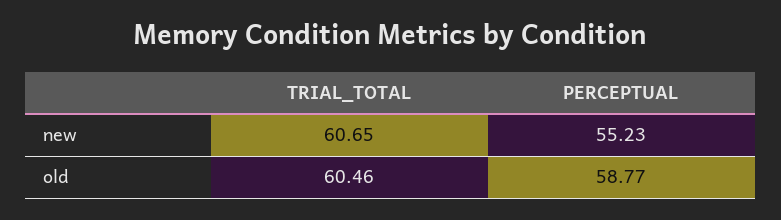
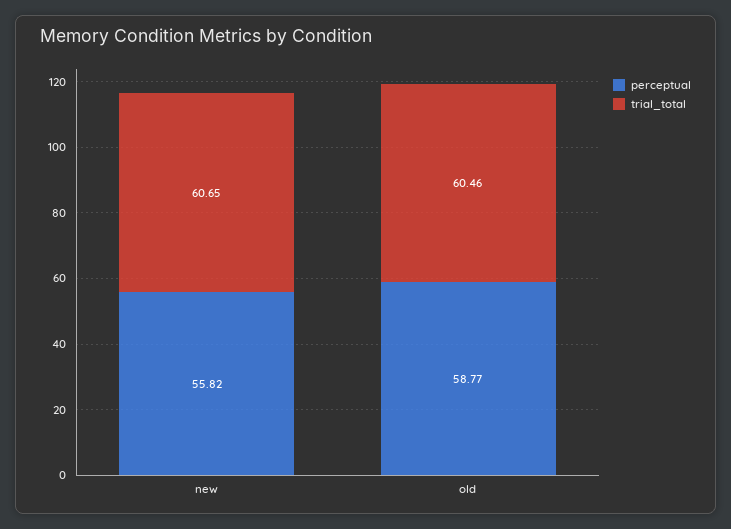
  {
    "TRIAL_TOTAL": {
      "new": 60.65,
      "old": 60.46
    },
    "PERCEPTUAL": {
-     "new": 55.23,
+     "new": 55.82,
      "old": 58.77
    }
  }

